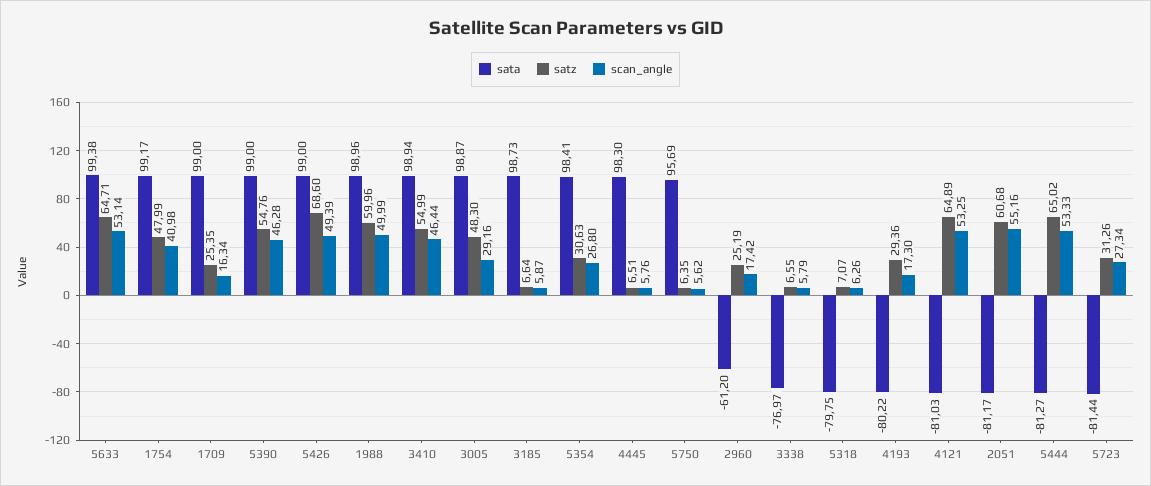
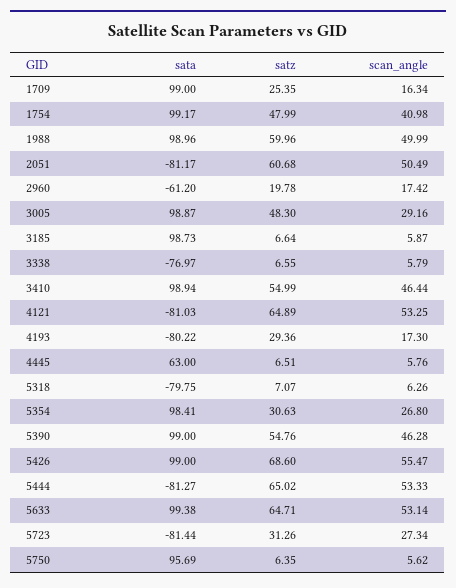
  {
    "sata": {
      "5633": 99.38,
      "1754": 99.17,
      "1709": 99,
      "5390": 99,
      "5426": 99,
      "1988": 98.96,
      "3410": 98.94,
      "3005": 98.87,
      "3185": 98.73,
      "5354": 98.41,
-     "4445": 98.3,
+     "4445": 63,
      "5750": 95.69,
      "2960": -61.2,
      "3338": -76.97,
      "5318": -79.75,
      "4193": -80.22,
      "4121": -81.03,
      "2051": -81.17,
      "5444": -81.27,
      "5723": -81.44
    },
    "satz": {
      "5633": 64.71,
      "1754": 47.99,
      "1709": 25.35,
      "5390": 54.76,
      "5426": 68.6,
      "1988": 59.96,
      "3410": 54.99,
      "3005": 48.3,
      "3185": 6.64,
      "5354": 30.63,
      "4445": 6.51,
      "5750": 6.35,
-     "2960": 25.19,
+     "2960": 19.78,
      "3338": 6.55,
      "5318": 7.07,
      "4193": 29.36,
      "4121": 64.89,
      "2051": 60.68,
      "5444": 65.02,
      "5723": 31.26
    },
    "scan_angle": {
      "5633": 53.14,
      "1754": 40.98,
      "1709": 16.34,
      "5390": 46.28,
-     "5426": 49.39,
+     "5426": 55.47,
      "1988": 49.99,
      "3410": 46.44,
      "3005": 29.16,
      "3185": 5.87,
      "5354": 26.8,
      "4445": 5.76,
      "5750": 5.62,
      "2960": 17.42,
      "3338": 5.79,
      "5318": 6.26,
      "4193": 17.3,
      "4121": 53.25,
-     "2051": 55.16,
+     "2051": 50.49,
      "5444": 53.33,
      "5723": 27.34
    }
  }

